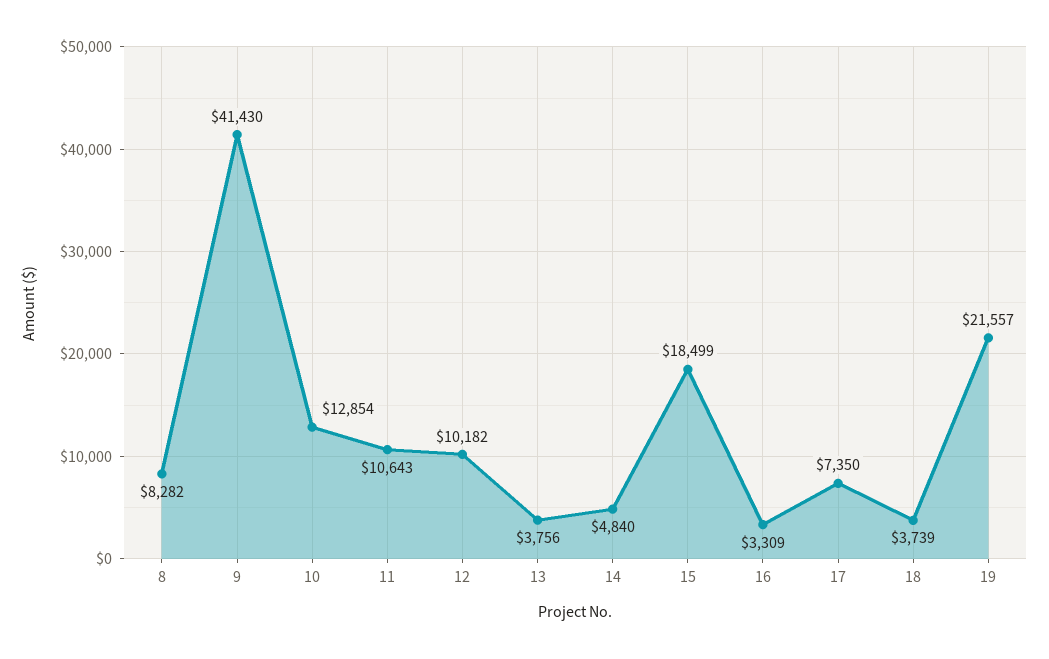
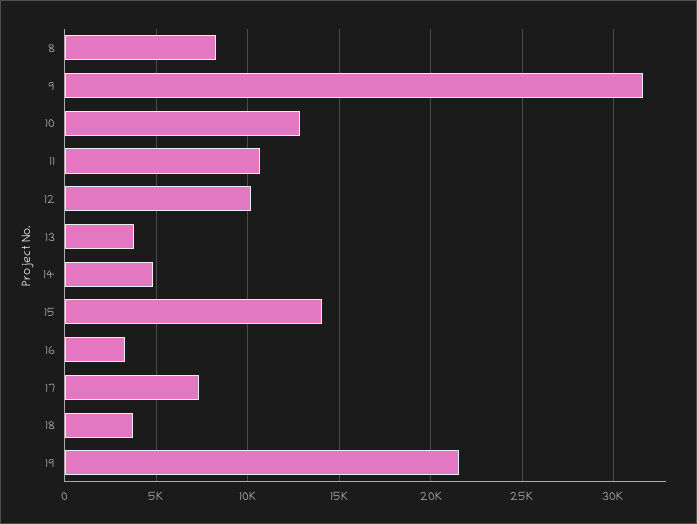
  {
    "8": 8282,
-   "9": 41430,
+   "9": 31500,
    "10": 12854,
    "11": 10643,
    "12": 10182,
    "13": 3756,
    "14": 4840,
-   "15": 18499,
+   "15": 14000,
    "16": 3309,
    "17": 7350,
    "18": 3739,
    "19": 21557
  }

